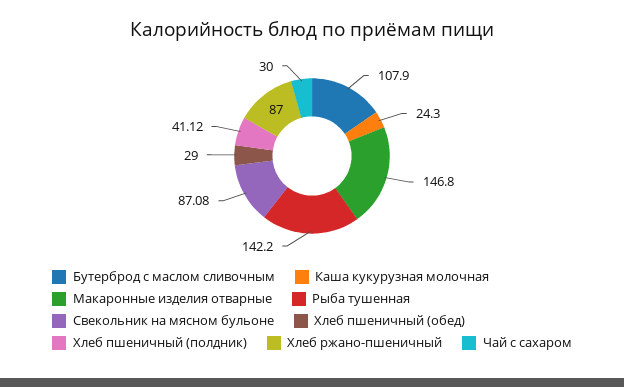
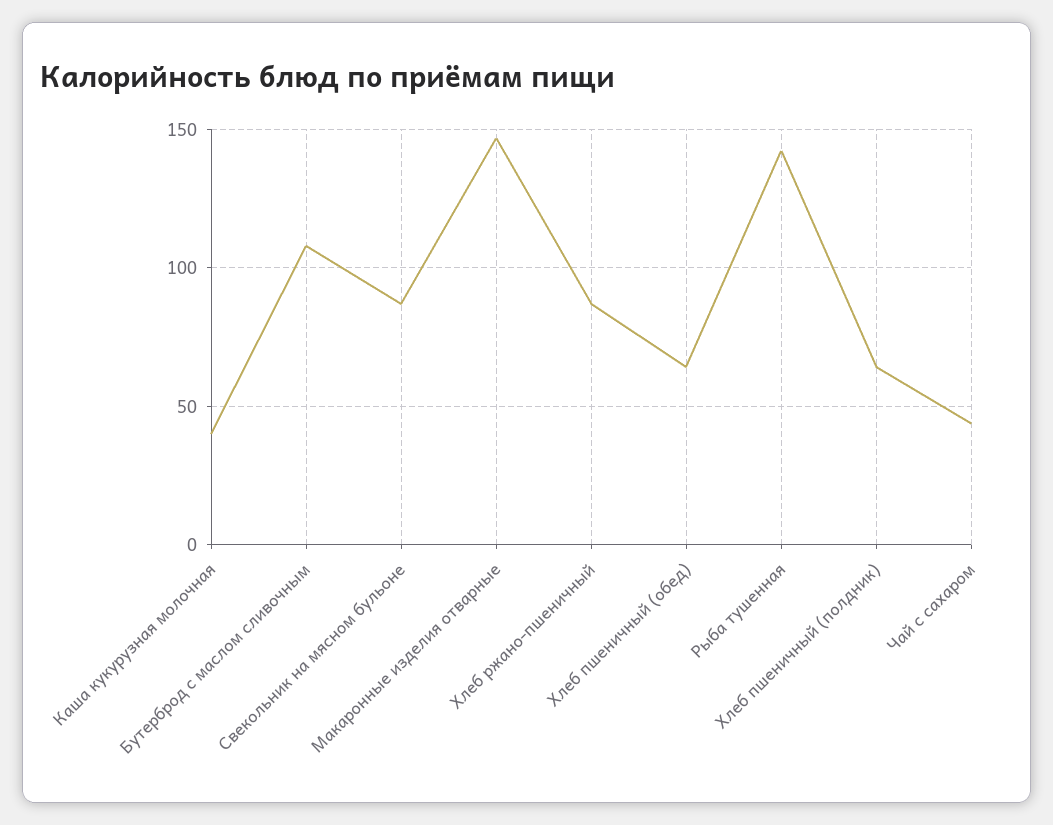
  {
    "Бутерброд с маслом сливочным": 107.9,
-   "Каша кукурузная молочная": 24.3,
+   "Каша кукурузная молочная": 40,
    "Макаронные изделия отварные": 146.8,
    "Рыба тушенная": 142.2,
    "Свекольник на мясном бульоне": 87.08,
-   "Хлеб пшеничный (обед)": 29,
+   "Хлеб пшеничный (обед)": 65,
-   "Хлеб пшеничный (полдник)": 41.12,
+   "Хлеб пшеничный (полдник)": 65,
    "Хлеб ржано-пшеничный": 87,
-   "Чай с сахаром": 30
+   "Чай с сахаром": 45
  }

